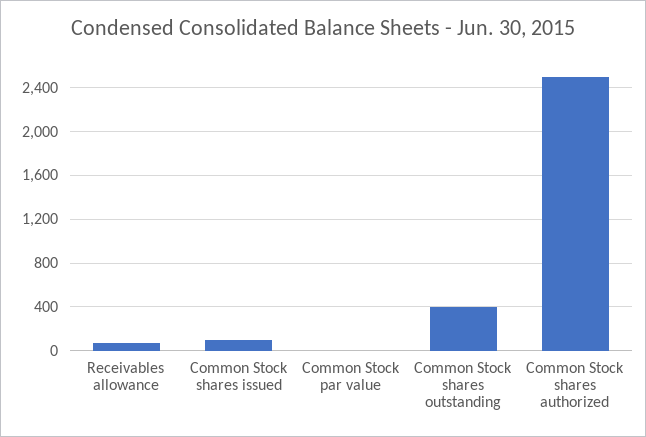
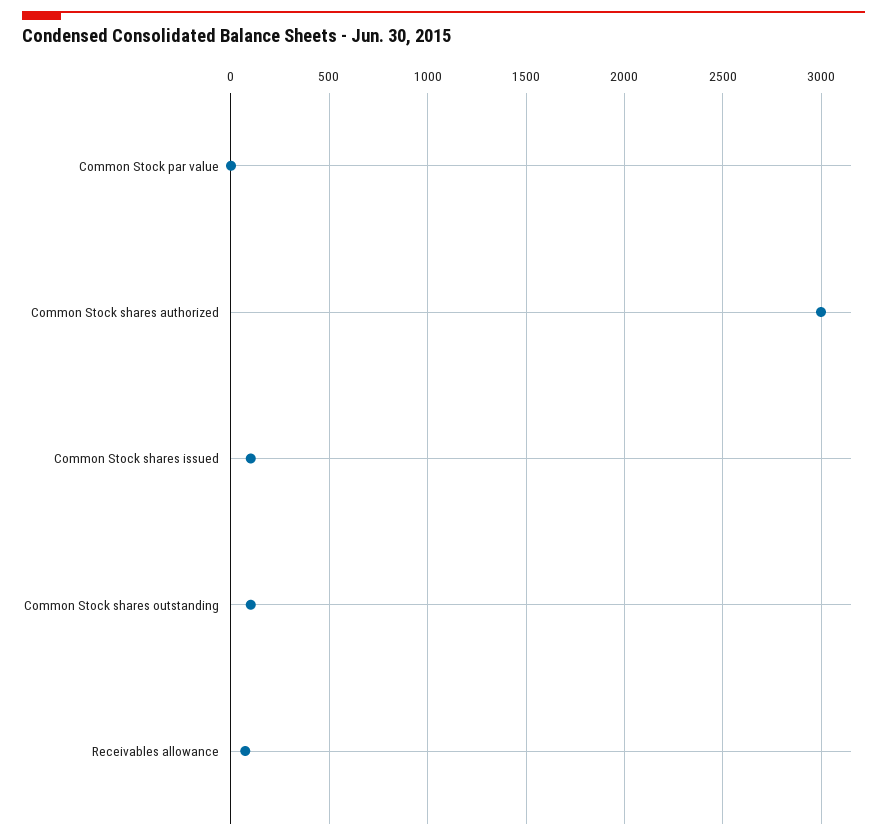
  {
    "Receivables allowance": 50,
    "Common Stock shares issued": 100,
    "Common Stock par value": 0,
-   "Common Stock shares outstanding": 400,
+   "Common Stock shares outstanding": 100,
-   "Common Stock shares authorized": 2500
+   "Common Stock shares authorized": 3000
  }

